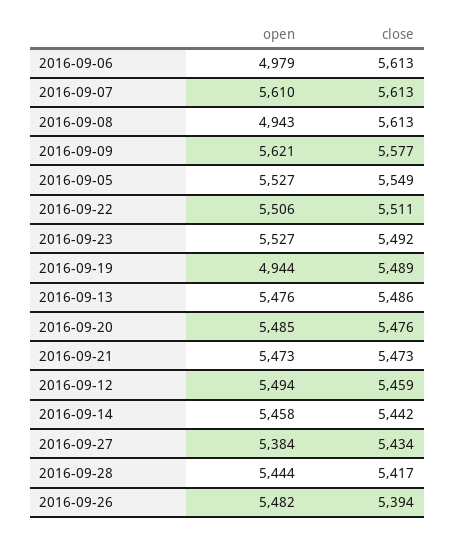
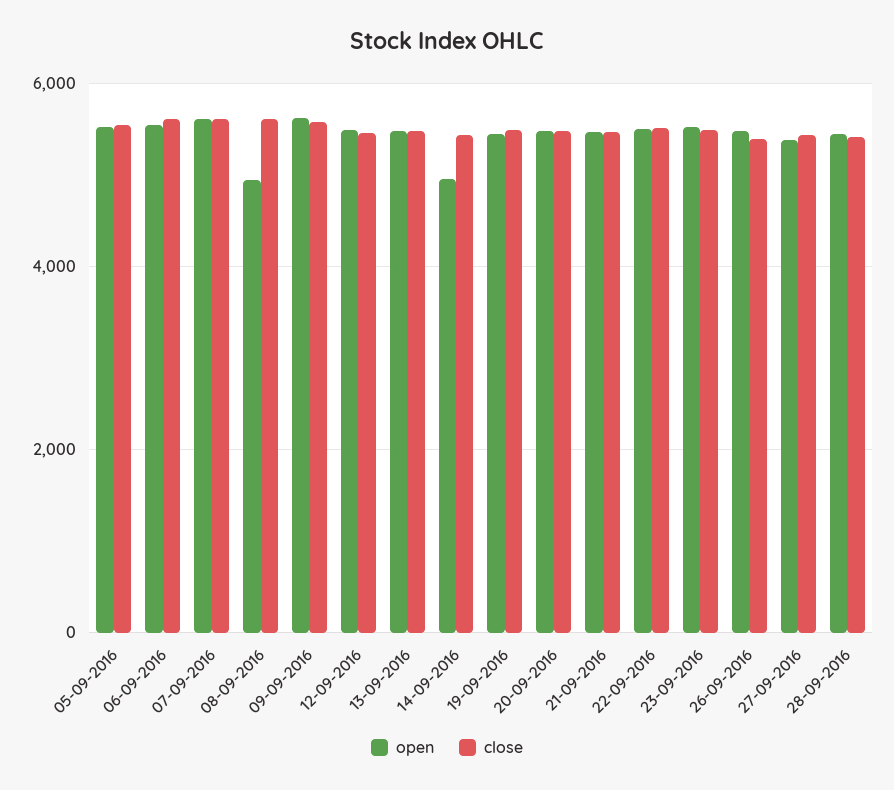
  {
    "open": {
-     "2016-09-06": 4979,
+     "2016-09-06": 5600,
      "2016-09-07": 5610,
      "2016-09-08": 4943,
      "2016-09-09": 5621,
      "2016-09-05": 5527,
      "2016-09-22": 5506,
      "2016-09-23": 5527,
-     "2016-09-19": 4944,
+     "2016-09-19": 5400,
      "2016-09-13": 5476,
      "2016-09-20": 5485,
      "2016-09-21": 5473,
      "2016-09-12": 5494,
-     "2016-09-14": 5458,
+     "2016-09-14": 5000,
      "2016-09-27": 5384,
      "2016-09-28": 5444,
      "2016-09-26": 5482
    },
    "close": {
      "2016-09-06": 5613,
      "2016-09-07": 5613,
      "2016-09-08": 5613,
      "2016-09-09": 5577,
      "2016-09-05": 5549,
      "2016-09-22": 5511,
      "2016-09-23": 5492,
      "2016-09-19": 5489,
      "2016-09-13": 5486,
      "2016-09-20": 5476,
      "2016-09-21": 5473,
      "2016-09-12": 5459,
      "2016-09-14": 5442,
      "2016-09-27": 5434,
      "2016-09-28": 5417,
      "2016-09-26": 5394
    }
  }

